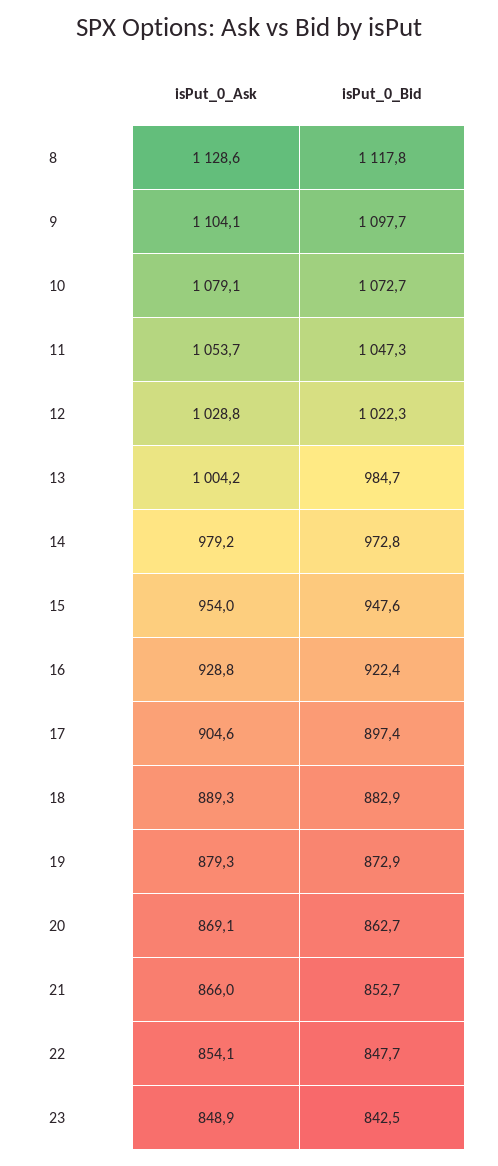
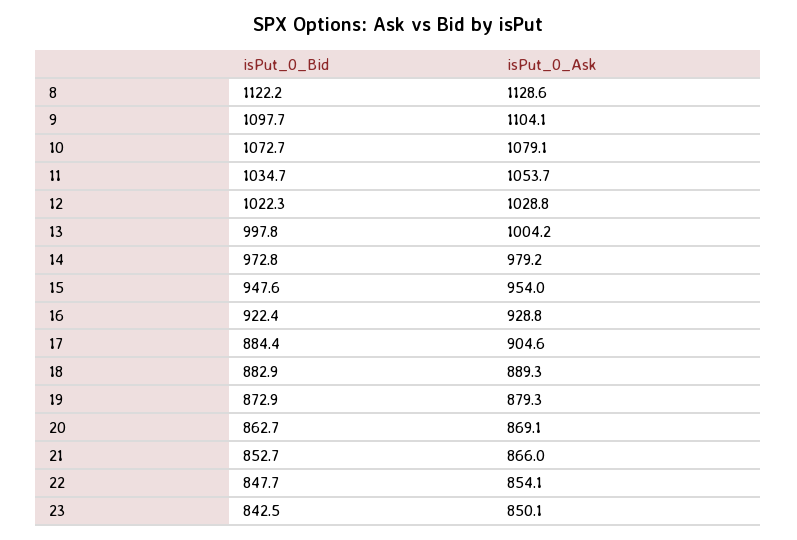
  {
    "isPut_0_Ask": {
      "8": 1128.6,
      "9": 1104.1,
      "10": 1079.1,
      "11": 1053.7,
      "12": 1028.8,
      "13": 1004.2,
      "14": 979.2,
      "15": 954,
      "16": 928.8,
      "17": 904.6,
      "18": 889.3,
      "19": 879.3,
      "20": 869.1,
      "21": 866,
      "22": 854.1,
-     "23": 848.9
+     "23": 850.1
    },
    "isPut_0_Bid": {
-     "8": 1117.8,
+     "8": 1122.2,
      "9": 1097.7,
      "10": 1072.7,
-     "11": 1047.3,
+     "11": 1034.7,
      "12": 1022.3,
-     "13": 984.7,
+     "13": 997.8,
      "14": 972.8,
      "15": 947.6,
      "16": 922.4,
-     "17": 897.4,
+     "17": 884.4,
      "18": 882.9,
      "19": 872.9,
      "20": 862.7,
      "21": 852.7,
      "22": 847.7,
      "23": 842.5
    }
  }

